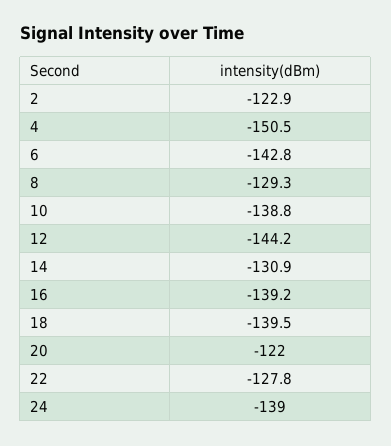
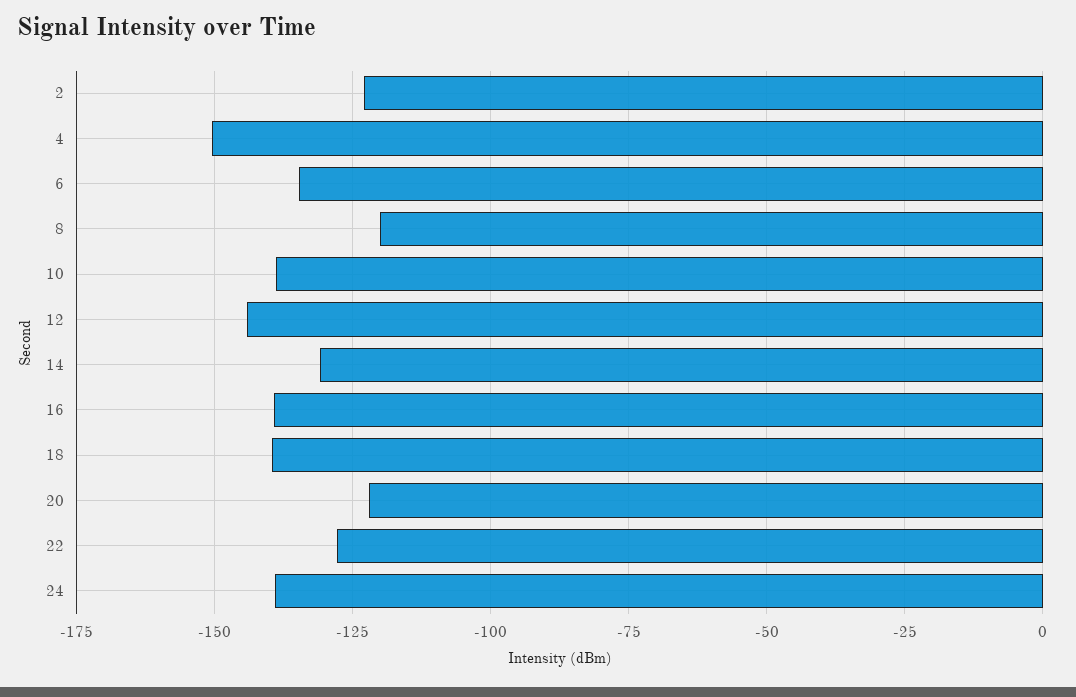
  {
    "2": -122.9,
    "4": -150.5,
-   "6": -142.8,
+   "6": -135,
-   "8": -129.3,
+   "8": -120,
    "10": -138.8,
    "12": -144.2,
    "14": -130.9,
    "16": -139.2,
    "18": -139.5,
    "20": -122,
    "22": -127.8,
    "24": -139
  }

